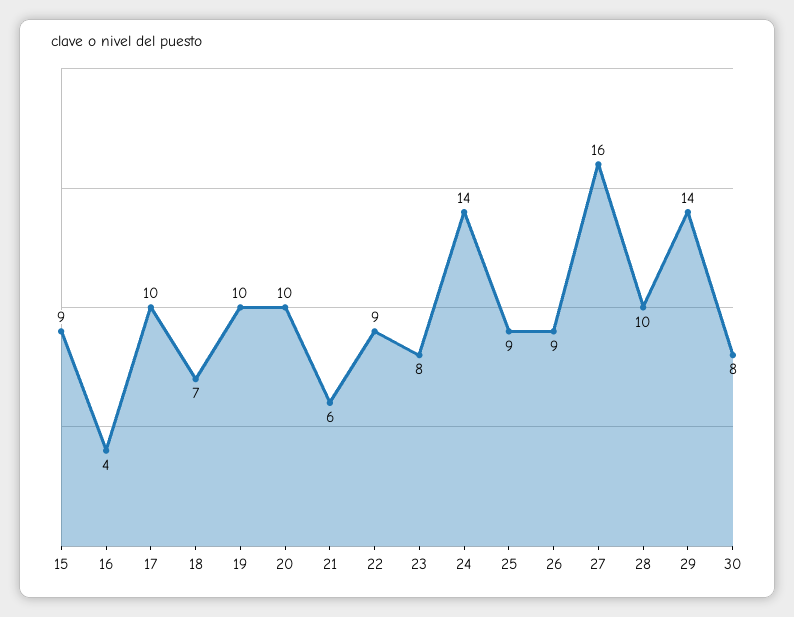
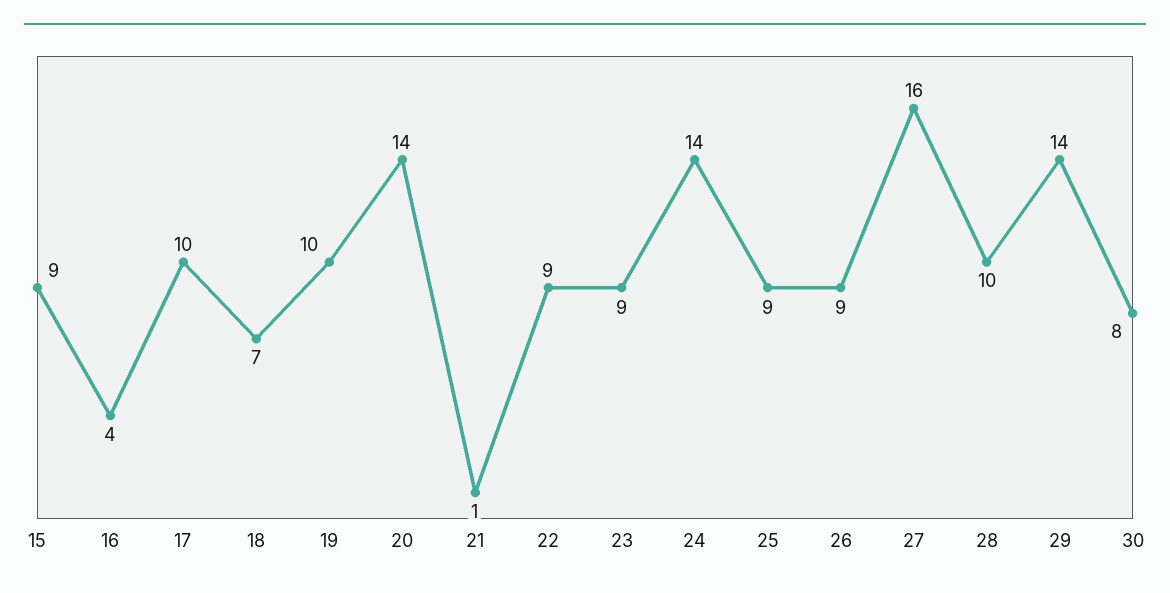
  {
    "15": 9,
    "16": 4,
    "17": 10,
    "18": 7,
    "19": 10,
-   "20": 10,
+   "20": 14,
-   "21": 6,
+   "21": 1,
    "22": 9,
-   "23": 8,
+   "23": 9,
    "24": 14,
    "25": 9,
    "26": 9,
    "27": 16,
    "28": 10,
    "29": 14,
    "30": 8
  }

